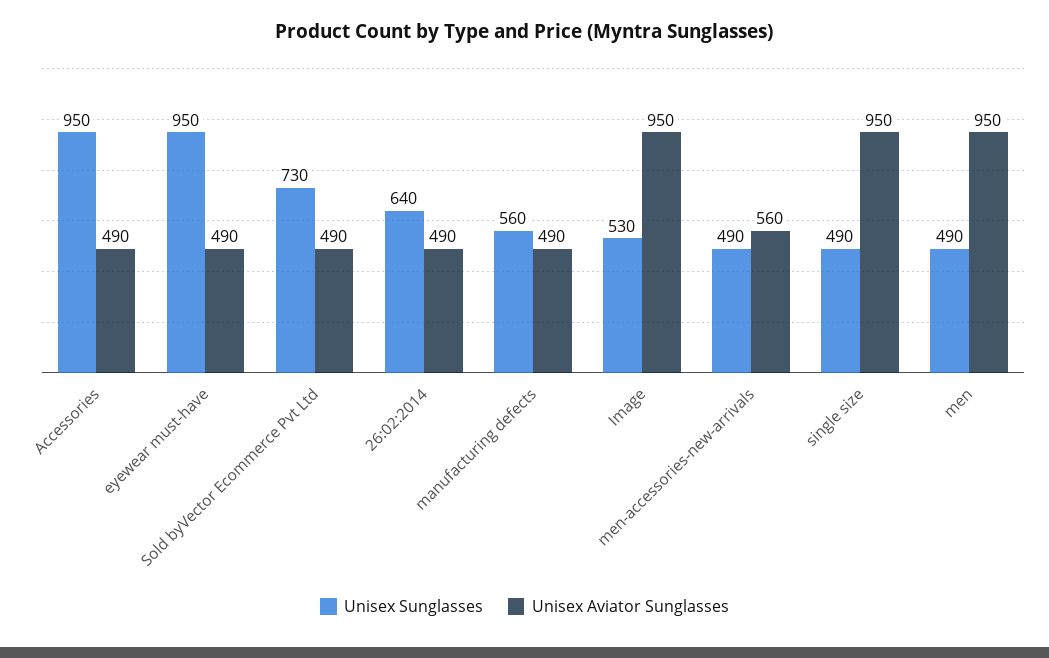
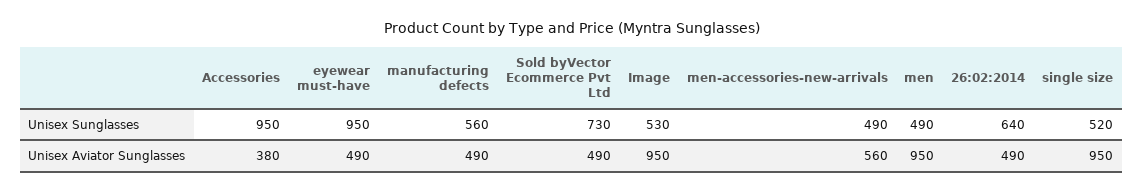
  {
    "Unisex Sunglasses": {
      "Accessories": 950,
      "eyewear must-have": 950,
      "Sold byVector Ecommerce Pvt Ltd": 730,
      "26:02:2014": 640,
      "manufacturing defects": 560,
      "Image": 530,
      "men-accessories-new-arrivals": 490,
-     "single size": 490,
+     "single size": 520,
      "men": 490
    },
    "Unisex Aviator Sunglasses": {
-     "Accessories": 490,
+     "Accessories": 380,
      "eyewear must-have": 490,
      "Sold byVector Ecommerce Pvt Ltd": 490,
      "26:02:2014": 490,
      "manufacturing defects": 490,
      "Image": 950,
      "men-accessories-new-arrivals": 560,
      "single size": 950,
      "men": 950
    }
  }

